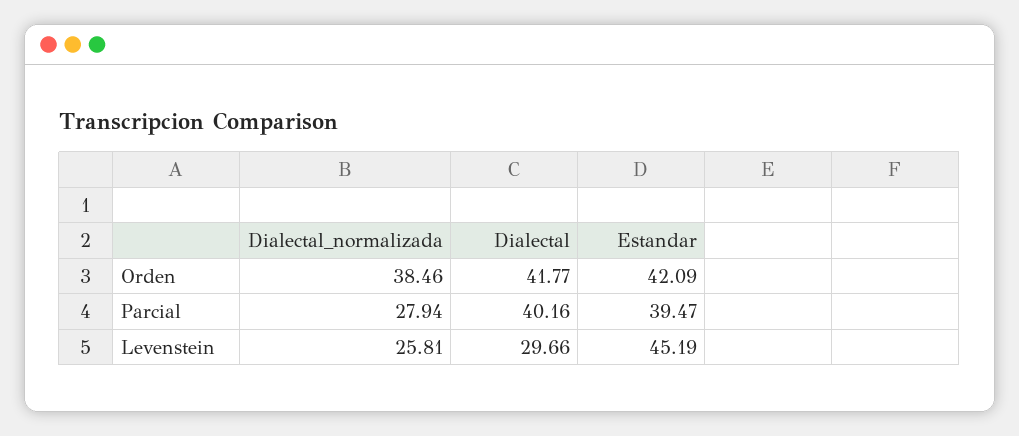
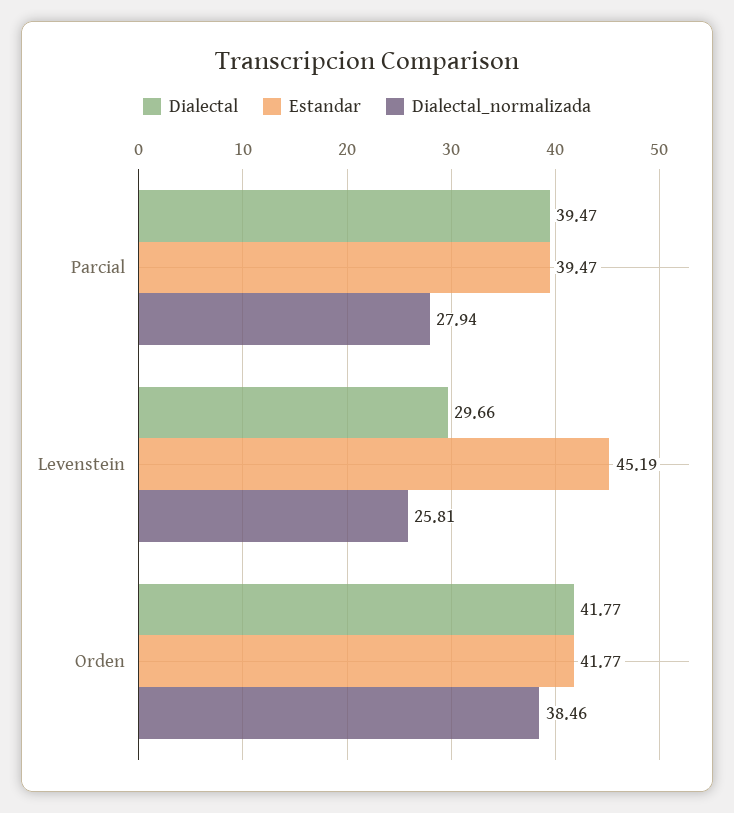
  {
    "Dialectal_normalizada": {
      "Orden": 38.46,
      "Parcial": 27.94,
      "Levenstein": 25.81
    },
    "Dialectal": {
      "Orden": 41.77,
-     "Parcial": 40.16,
+     "Parcial": 39.47,
      "Levenstein": 29.66
    },
    "Estandar": {
-     "Orden": 42.09,
+     "Orden": 41.77,
      "Parcial": 39.47,
      "Levenstein": 45.19
    }
  }

